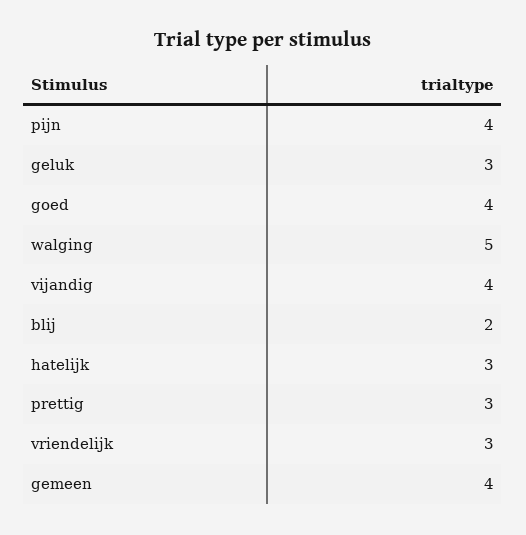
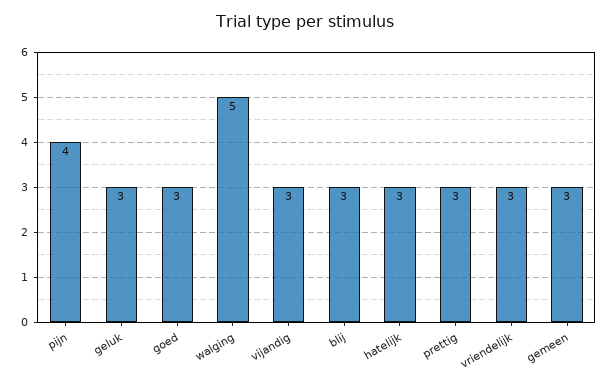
  {
    "pijn": 4,
    "geluk": 3,
-   "goed": 4,
+   "goed": 3,
    "walging": 5,
-   "vijandig": 4,
+   "vijandig": 3,
-   "blij": 2,
+   "blij": 3,
    "hatelijk": 3,
    "prettig": 3,
    "vriendelijk": 3,
-   "gemeen": 4
+   "gemeen": 3
  }

